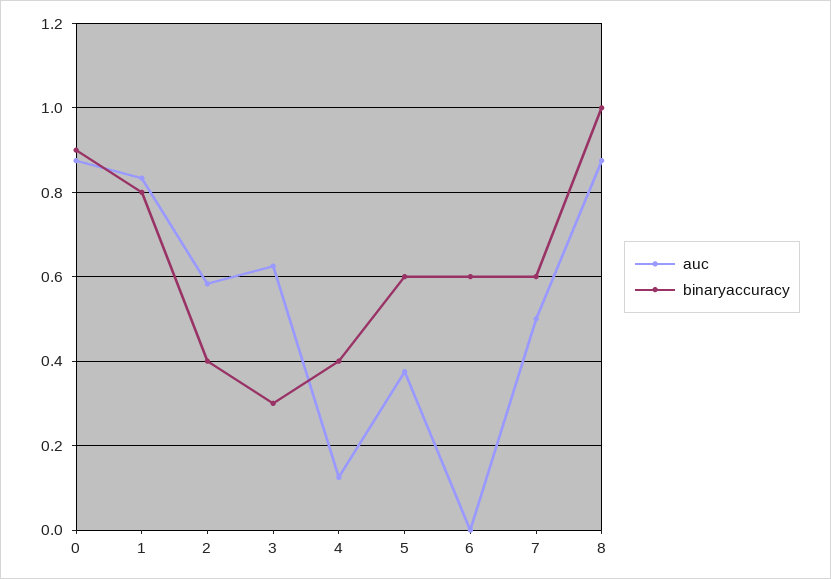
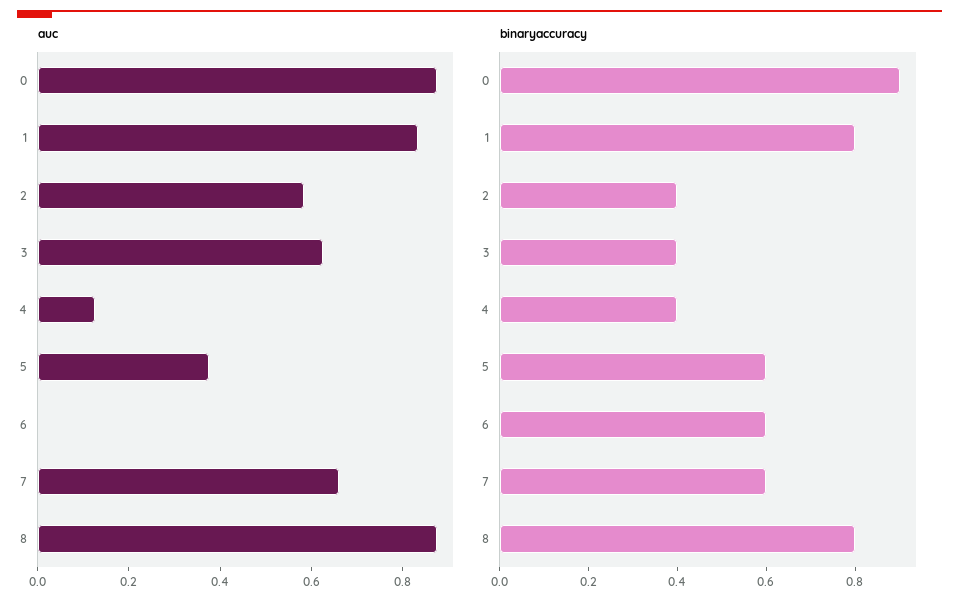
  {
    "auc": {
      "0": 0.88,
      "1": 0.84,
      "2": 0.58,
      "3": 0.62,
      "4": 0.12,
      "5": 0.38,
      "6": 0,
-     "7": 0.5,
+     "7": 0.65,
      "8": 0.88
    },
    "binaryaccuracy": {
      "0": 0.9,
      "1": 0.8,
      "2": 0.4,
-     "3": 0.3,
+     "3": 0.4,
      "4": 0.4,
      "5": 0.6,
      "6": 0.6,
      "7": 0.6,
-     "8": 1
+     "8": 0.8
    }
  }

